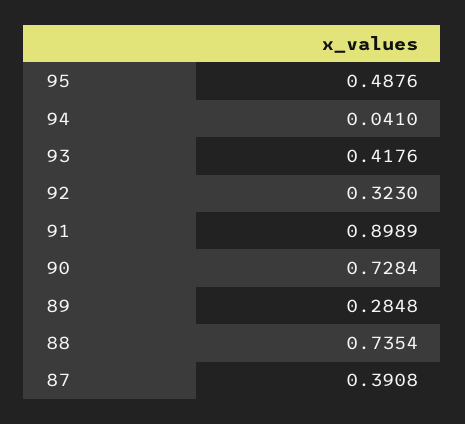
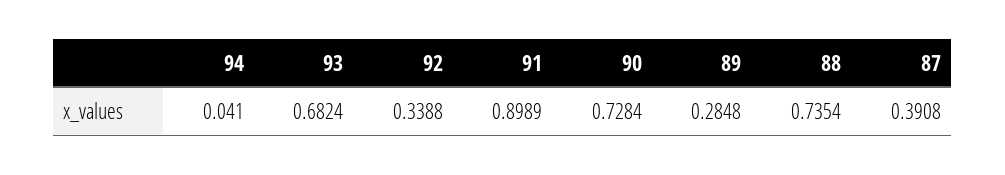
  {
-   "95": 0.4876,
    "94": 0.041,
-   "93": 0.4176,
+   "93": 0.6824,
-   "92": 0.323,
+   "92": 0.3388,
    "91": 0.8989,
    "90": 0.7284,
    "89": 0.2848,
    "88": 0.7354,
    "87": 0.3908
  }

